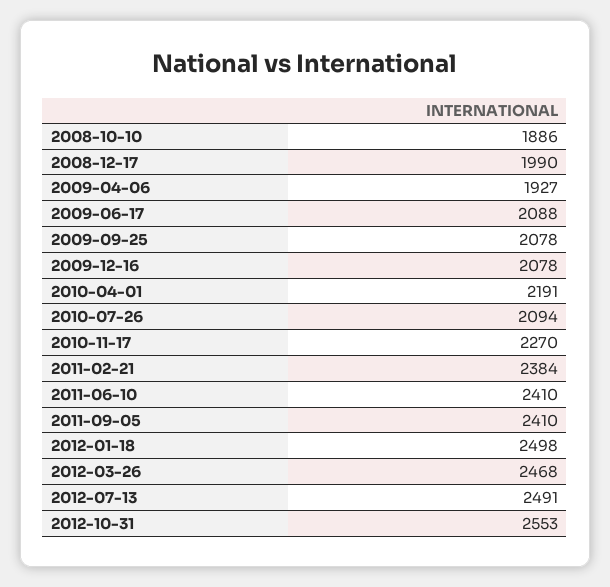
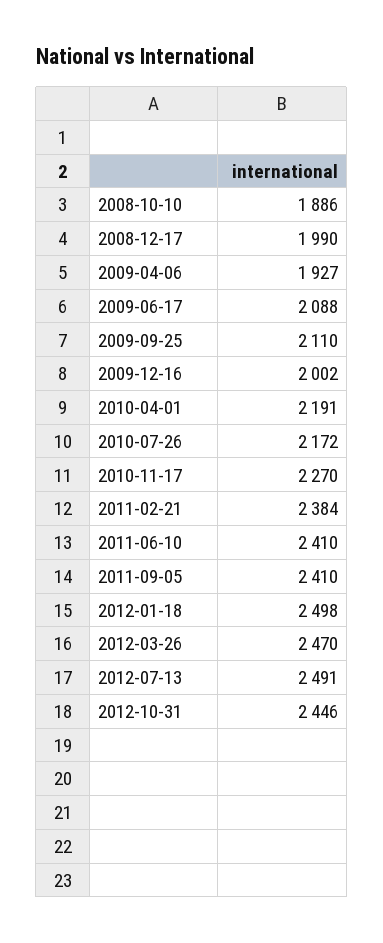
  {
    "2008-10-10": 1886,
    "2008-12-17": 1990,
    "2009-04-06": 1927,
    "2009-06-17": 2088,
-   "2009-09-25": 2078,
+   "2009-09-25": 2110,
-   "2009-12-16": 2078,
+   "2009-12-16": 2002,
    "2010-04-01": 2191,
-   "2010-07-26": 2094,
+   "2010-07-26": 2172,
    "2010-11-17": 2270,
    "2011-02-21": 2384,
    "2011-06-10": 2410,
    "2011-09-05": 2410,
    "2012-01-18": 2498,
-   "2012-03-26": 2468,
+   "2012-03-26": 2470,
    "2012-07-13": 2491,
-   "2012-10-31": 2553
+   "2012-10-31": 2446
  }

